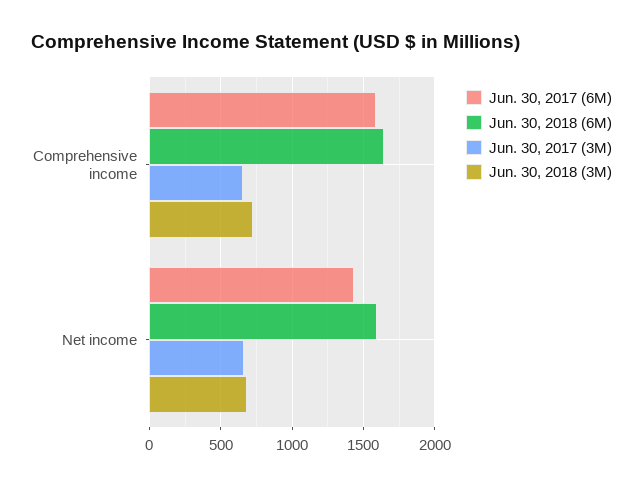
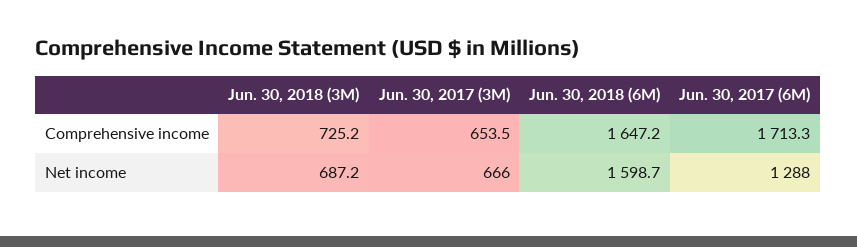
  {
    "Jun. 30, 2017 (6M)": {
-     "Comprehensive income": 1600,
+     "Comprehensive income": 1713.3,
-     "Net income": 1450
+     "Net income": 1288
    },
    "Jun. 30, 2018 (6M)": {
      "Comprehensive income": 1647.2,
      "Net income": 1598.7
    },
    "Jun. 30, 2017 (3M)": {
      "Comprehensive income": 653.5,
      "Net income": 666
    },
    "Jun. 30, 2018 (3M)": {
      "Comprehensive income": 725.2,
      "Net income": 687.2
    }
  }

